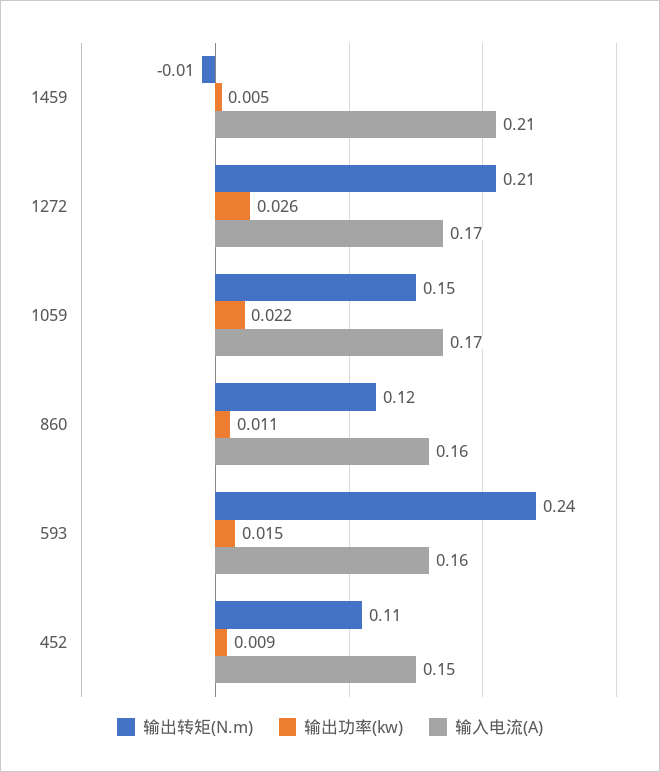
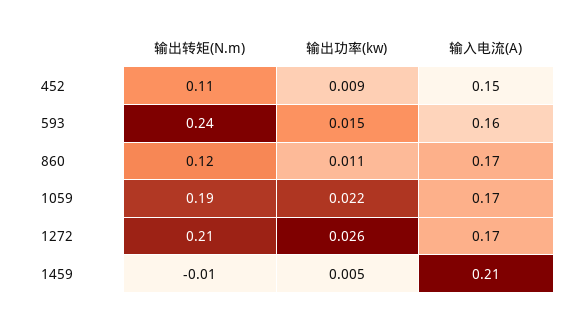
  {
    "输出转矩(N.m)": {
      "1459": -0.01,
      "1272": 0.21,
-     "1059": 0.15,
+     "1059": 0.19,
      "860": 0.12,
      "593": 0.24,
      "452": 0.11
    },
    "输出功率(kw)": {
      "1459": 0.005,
      "1272": 0.026,
      "1059": 0.022,
      "860": 0.011,
      "593": 0.015,
      "452": 0.009
    },
    "输入电流(A)": {
      "1459": 0.21,
      "1272": 0.17,
      "1059": 0.17,
-     "860": 0.16,
+     "860": 0.17,
      "593": 0.16,
      "452": 0.15
    }
  }

